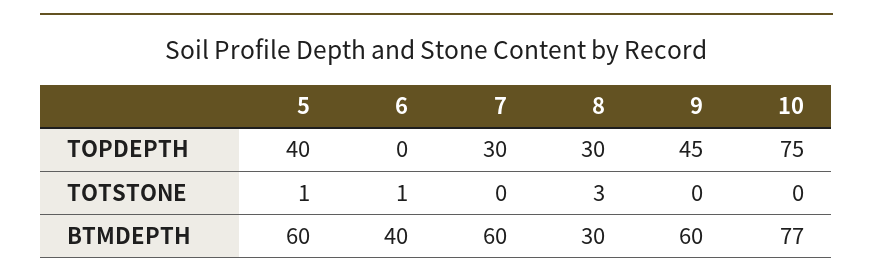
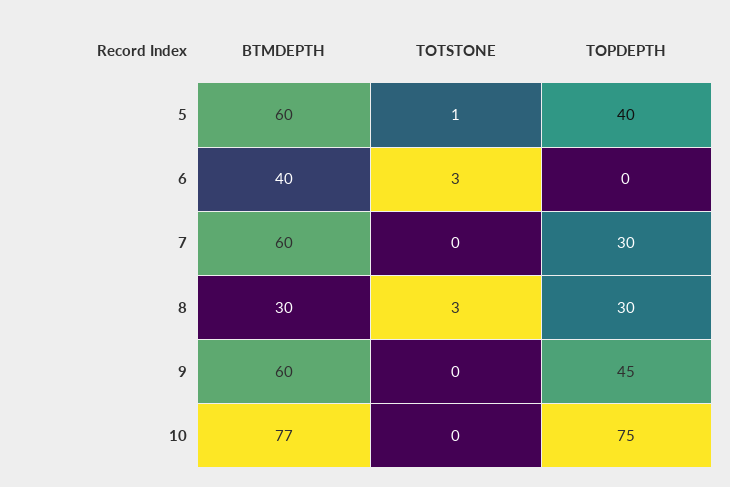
  {
    "5": {
      "TOPDEPTH": 40,
      "TOTSTONE": 1,
      "BTMDEPTH": 60
    },
    "6": {
      "TOPDEPTH": 0,
-     "TOTSTONE": 1,
+     "TOTSTONE": 3,
      "BTMDEPTH": 40
    },
    "7": {
      "TOPDEPTH": 30,
      "TOTSTONE": 0,
      "BTMDEPTH": 60
    },
    "8": {
      "TOPDEPTH": 30,
      "TOTSTONE": 3,
      "BTMDEPTH": 30
    },
    "9": {
      "TOPDEPTH": 45,
      "TOTSTONE": 0,
      "BTMDEPTH": 60
    },
    "10": {
      "TOPDEPTH": 75,
      "TOTSTONE": 0,
      "BTMDEPTH": 77
    }
  }

